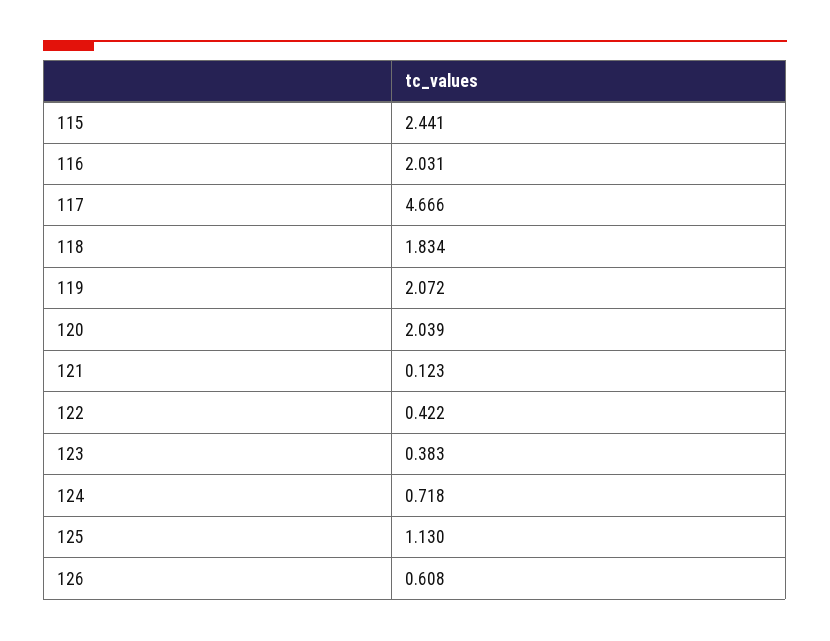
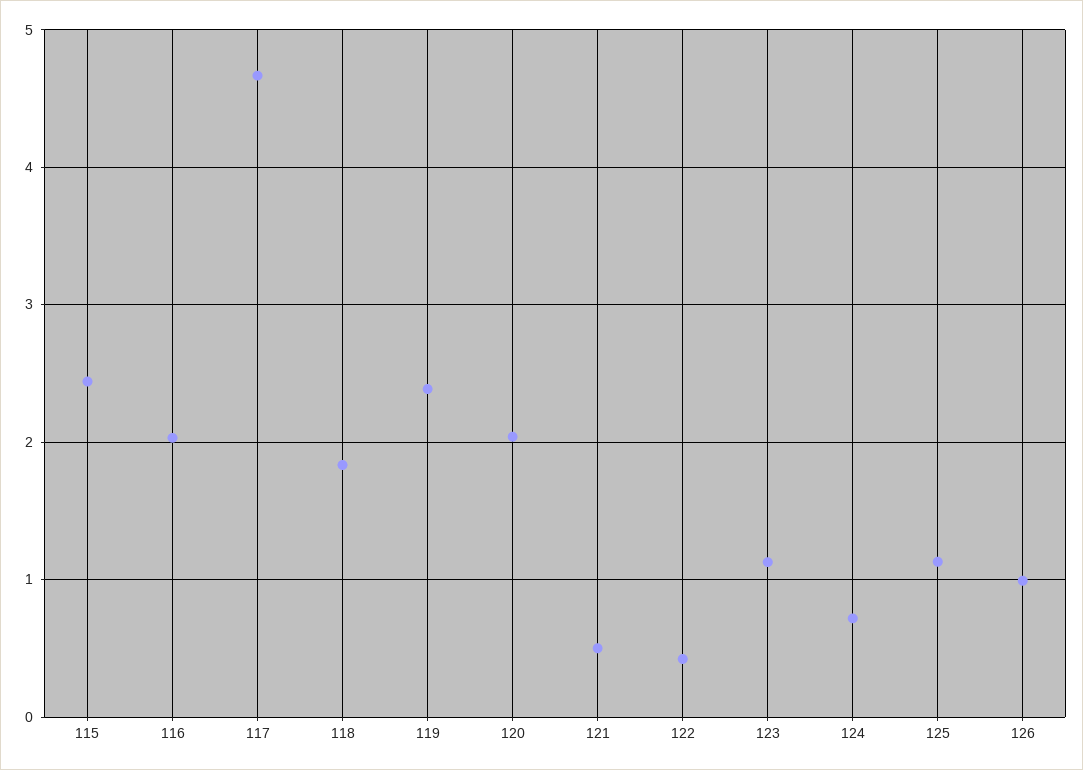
  {
    "115": 2.441,
    "116": 2.031,
    "117": 4.666,
    "118": 1.834,
-   "119": 2.072,
+   "119": 2.4,
    "120": 2.039,
-   "121": 0.123,
+   "121": 0.5,
    "122": 0.422,
-   "123": 0.383,
+   "123": 1.1,
    "124": 0.718,
    "125": 1.13,
-   "126": 0.608
+   "126": 1
  }

